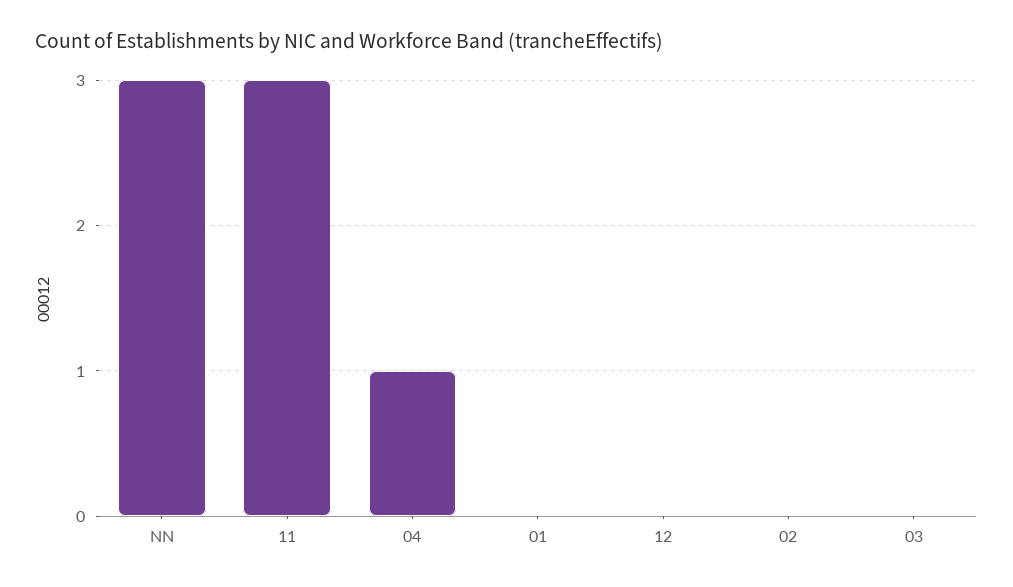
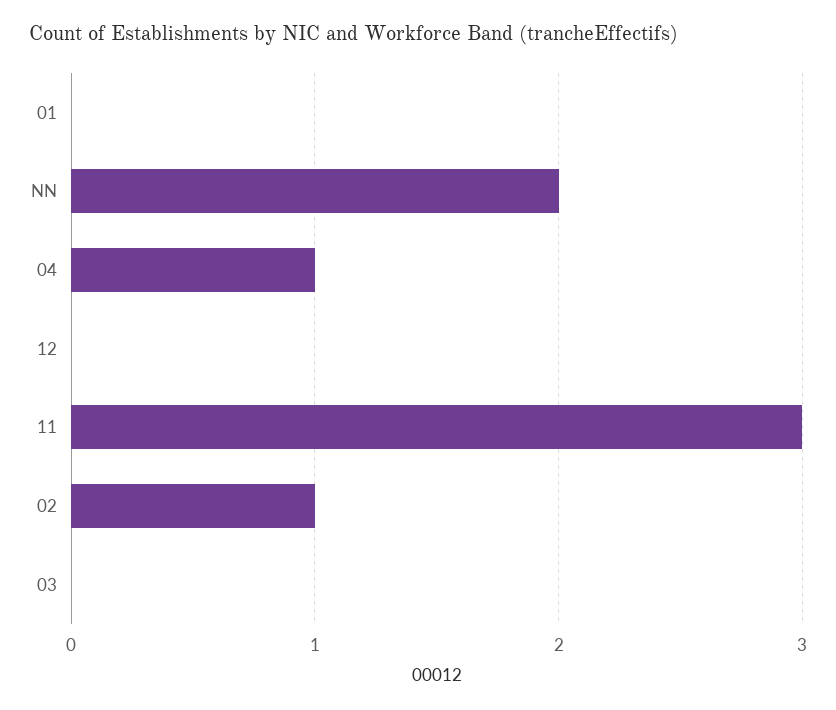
  {
-   "NN": 3,
+   "NN": 2,
    "11": 3,
    "04": 1,
    "01": 0,
    "12": 0,
-   "02": 0,
+   "02": 1,
    "03": 0
  }

